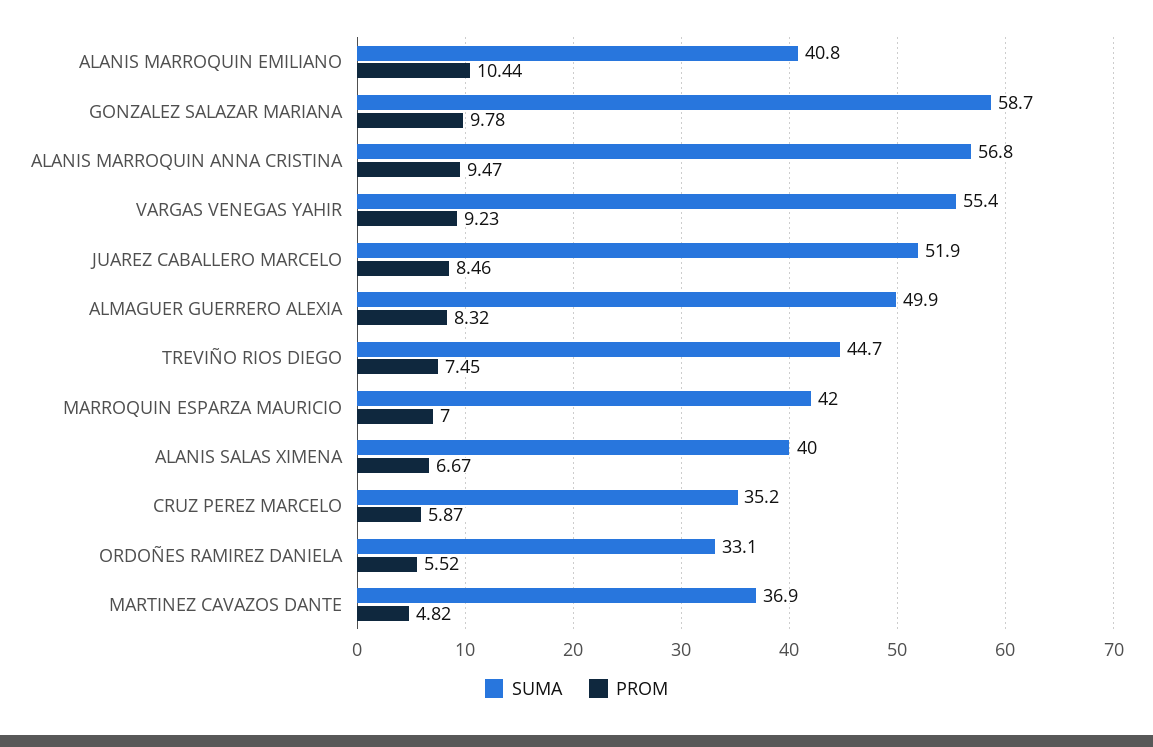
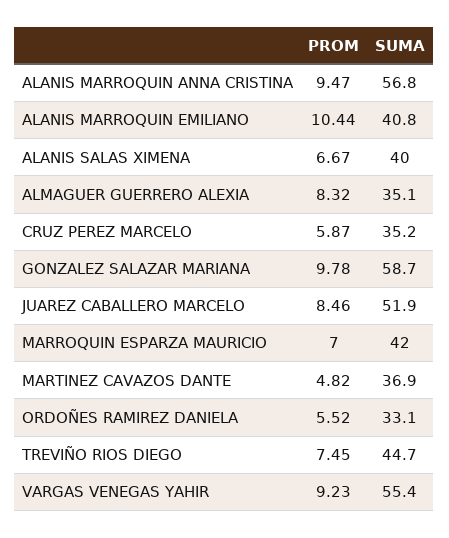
  {
    "SUMA": {
      "ALANIS MARROQUIN EMILIANO": 40.8,
      "GONZALEZ SALAZAR MARIANA": 58.7,
      "ALANIS MARROQUIN ANNA CRISTINA": 56.8,
      "VARGAS VENEGAS YAHIR": 55.4,
      "JUAREZ CABALLERO MARCELO": 51.9,
-     "ALMAGUER GUERRERO ALEXIA": 49.9,
+     "ALMAGUER GUERRERO ALEXIA": 35.1,
      "TREVIÑO RIOS DIEGO": 44.7,
      "MARROQUIN ESPARZA MAURICIO": 42,
      "ALANIS SALAS XIMENA": 40,
      "CRUZ PEREZ MARCELO": 35.2,
      "ORDOÑES RAMIREZ DANIELA": 33.1,
      "MARTINEZ CAVAZOS DANTE": 36.9
    },
    "PROM": {
      "ALANIS MARROQUIN EMILIANO": 10.44,
      "GONZALEZ SALAZAR MARIANA": 9.78,
      "ALANIS MARROQUIN ANNA CRISTINA": 9.47,
      "VARGAS VENEGAS YAHIR": 9.23,
      "JUAREZ CABALLERO MARCELO": 8.46,
      "ALMAGUER GUERRERO ALEXIA": 8.32,
      "TREVIÑO RIOS DIEGO": 7.45,
      "MARROQUIN ESPARZA MAURICIO": 7,
      "ALANIS SALAS XIMENA": 6.67,
      "CRUZ PEREZ MARCELO": 5.87,
      "ORDOÑES RAMIREZ DANIELA": 5.52,
      "MARTINEZ CAVAZOS DANTE": 4.82
    }
  }

